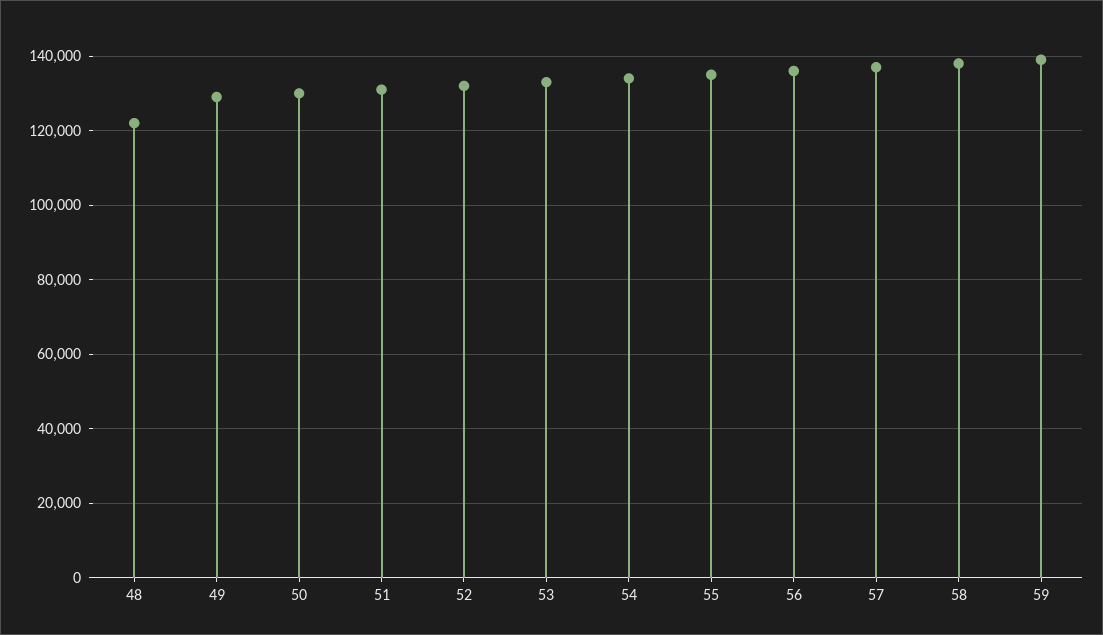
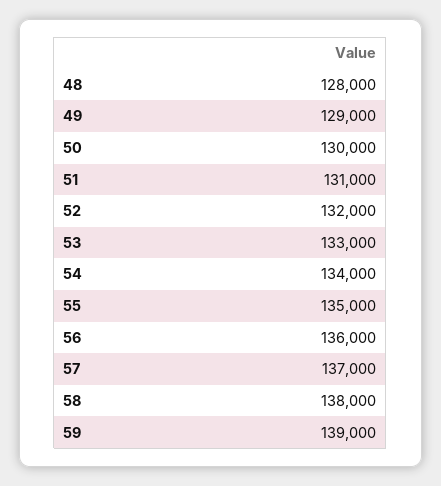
  {
-   "48": 122000,
+   "48": 128000,
    "49": 129000,
    "50": 130000,
    "51": 131000,
    "52": 132000,
    "53": 133000,
    "54": 134000,
    "55": 135000,
    "56": 136000,
    "57": 137000,
    "58": 138000,
    "59": 139000
  }

